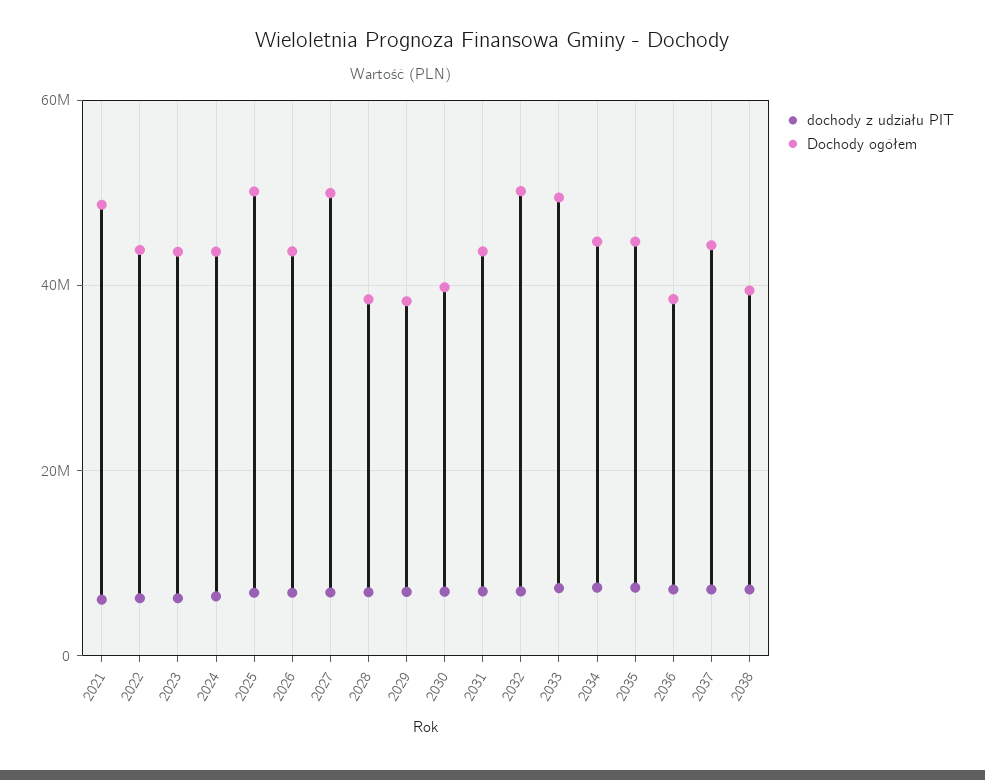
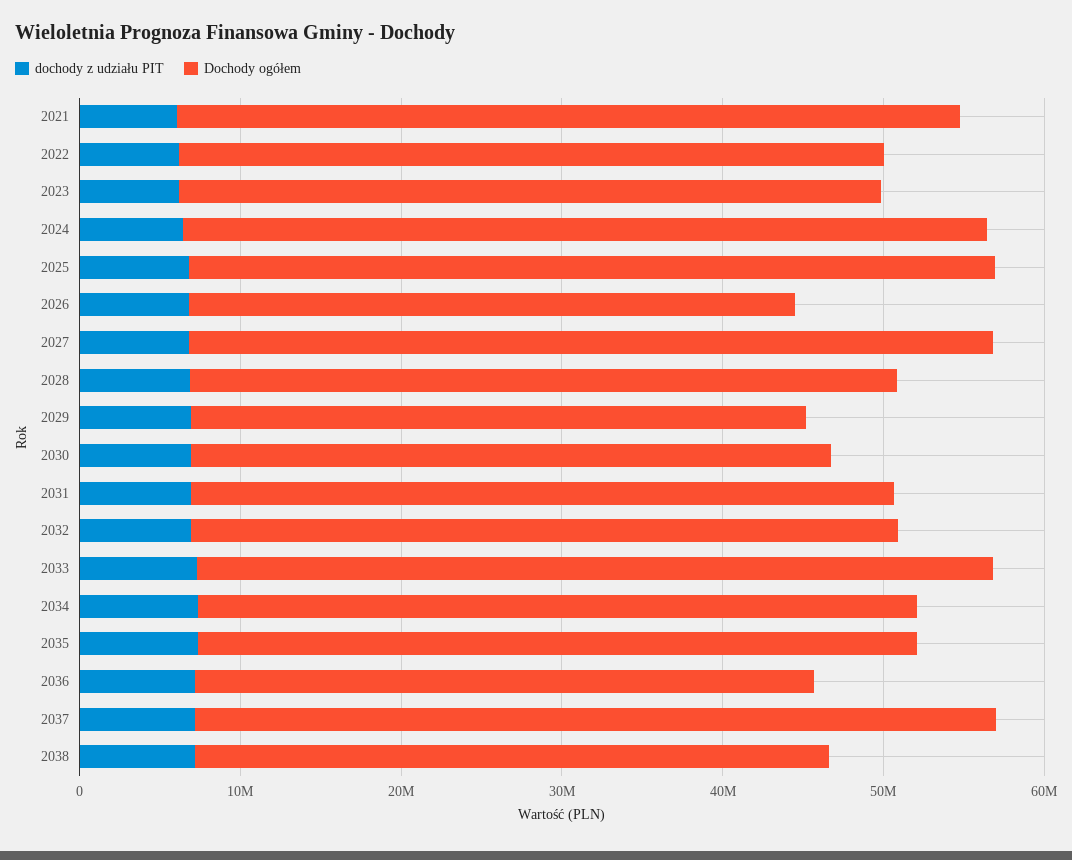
  {
    "dochody z udziału PIT": {
      "2021": 6000000,
      "2022": 6000000,
      "2023": 6000000,
      "2024": 6000000,
      "2025": 6000000,
      "2026": 6000000,
      "2027": 6000000,
      "2028": 6000000,
      "2029": 6000000,
      "2030": 6000000,
      "2031": 6000000,
      "2032": 6000000,
      "2033": 8000000,
      "2034": 8000000,
      "2035": 8000000,
      "2036": 8000000,
      "2037": 8000000,
      "2038": 8000000
    },
    "Dochody ogółem": {
      "2021": 48000000,
      "2022": 44000000,
      "2023": 44000000,
-     "2024": 44000000,
+     "2024": 50000000,
      "2025": 50000000,
-     "2026": 44000000,
+     "2026": 38000000,
      "2027": 50000000,
-     "2028": 38000000,
+     "2028": 44000000,
      "2029": 38000000,
      "2030": 40000000,
      "2031": 44000000,
-     "2032": 50000000,
+     "2032": 44000000,
      "2033": 50000000,
      "2034": 44000000,
      "2035": 44000000,
      "2036": 38000000,
-     "2037": 44000000,
+     "2037": 50000000,
      "2038": 40000000
    }
  }

